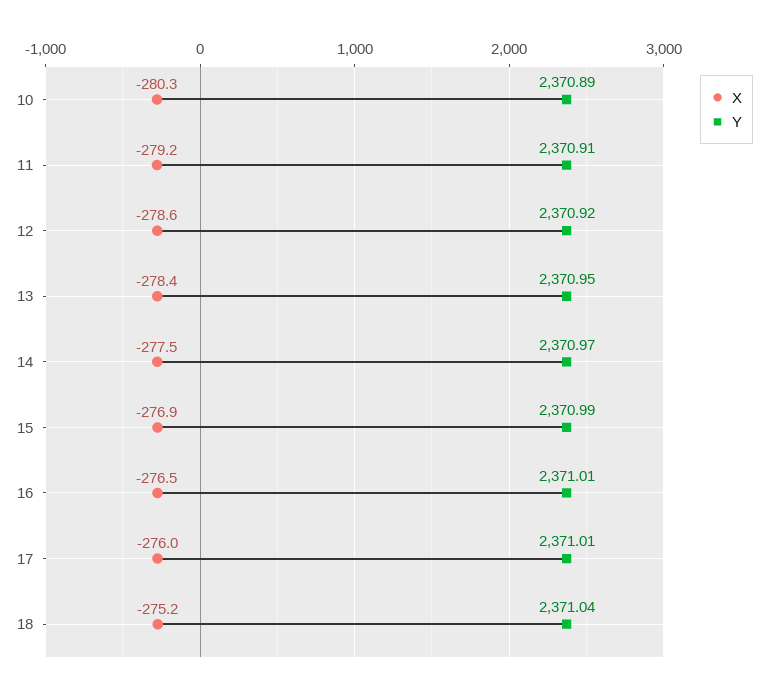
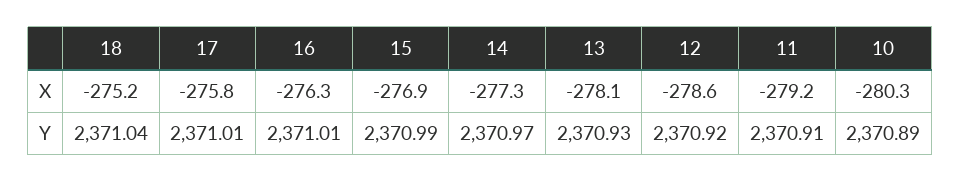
  {
    "X": {
      "10": -280.3,
      "11": -279.2,
      "12": -278.6,
-     "13": -278.4,
+     "13": -278.1,
-     "14": -277.5,
+     "14": -277.3,
      "15": -276.9,
-     "16": -276.5,
+     "16": -276.3,
-     "17": -276,
+     "17": -275.8,
      "18": -275.2
    },
    "Y": {
      "10": 2370.89,
      "11": 2370.91,
      "12": 2370.92,
-     "13": 2370.95,
+     "13": 2370.93,
      "14": 2370.97,
      "15": 2370.99,
      "16": 2371.01,
      "17": 2371.01,
      "18": 2371.04
    }
  }

